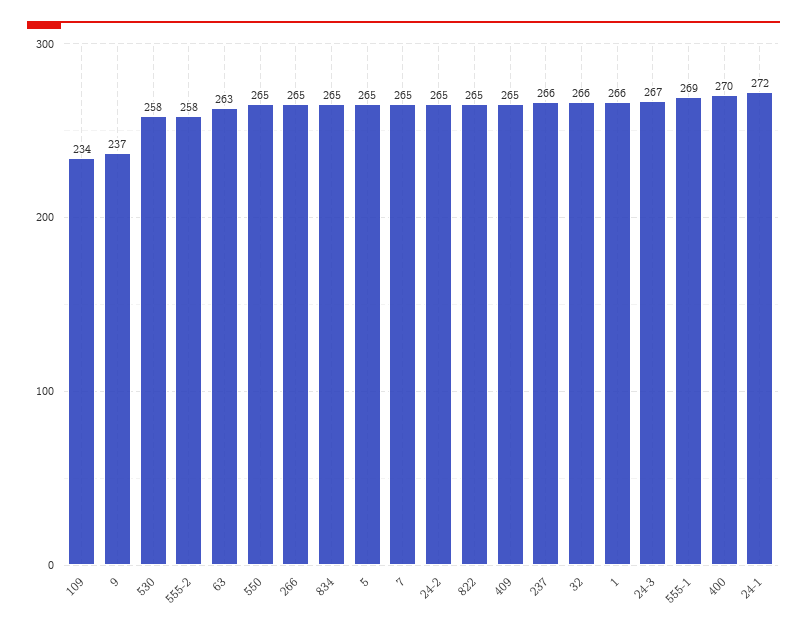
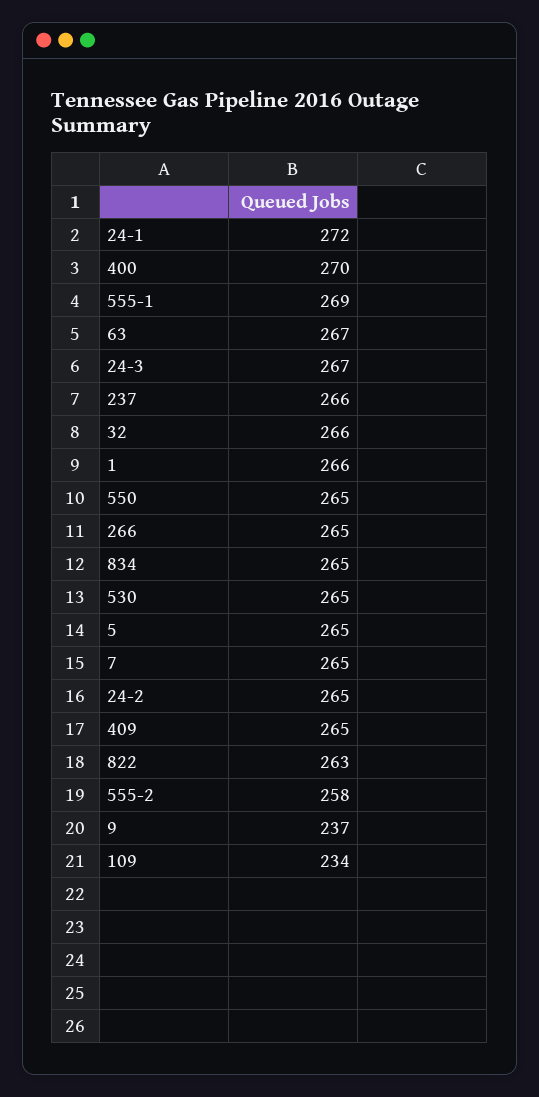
  {
    "109": 234,
    "9": 237,
-   "530": 258,
+   "530": 265,
    "555-2": 258,
-   "63": 263,
+   "63": 267,
    "550": 265,
    "266": 265,
    "834": 265,
    "5": 265,
    "7": 265,
    "24-2": 265,
-   "822": 265,
+   "822": 263,
    "409": 265,
    "237": 266,
    "32": 266,
    "1": 266,
    "24-3": 267,
    "555-1": 269,
    "400": 270,
    "24-1": 272
  }

